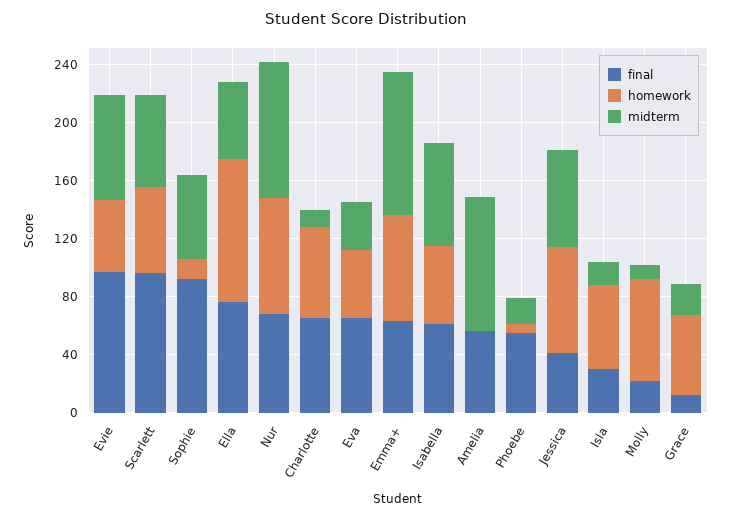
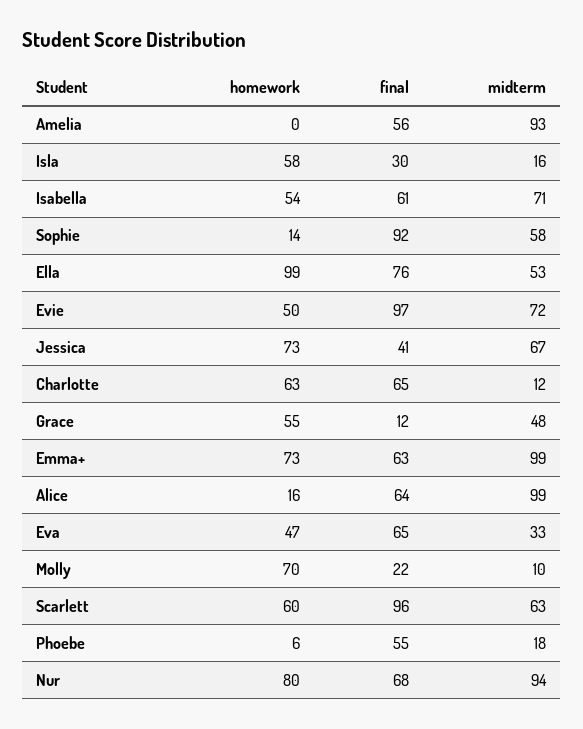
  {
    "final": {
      "Evie": 97,
      "Scarlett": 96,
      "Sophie": 92,
      "Ella": 76,
      "Nur": 68,
      "Charlotte": 65,
      "Eva": 65,
      "Emma+": 63,
      "Isabella": 61,
      "Amelia": 56,
      "Phoebe": 55,
      "Jessica": 41,
      "Isla": 30,
      "Molly": 22,
-     "Grace": 12
+     "Grace": 12,
+     "Alice": 64
    },
    "homework": {
      "Evie": 50,
      "Scarlett": 60,
      "Sophie": 14,
      "Ella": 99,
      "Nur": 80,
      "Charlotte": 63,
      "Eva": 47,
      "Emma+": 73,
      "Isabella": 54,
      "Amelia": 0,
      "Phoebe": 6,
      "Jessica": 73,
      "Isla": 58,
      "Molly": 70,
-     "Grace": 55
+     "Grace": 55,
+     "Alice": 16
    },
    "midterm": {
      "Evie": 72,
      "Scarlett": 63,
      "Sophie": 58,
      "Ella": 53,
      "Nur": 94,
      "Charlotte": 12,
      "Eva": 33,
      "Emma+": 99,
      "Isabella": 71,
      "Amelia": 93,
      "Phoebe": 18,
      "Jessica": 67,
      "Isla": 16,
      "Molly": 10,
-     "Grace": 20
+     "Grace": 48,
+     "Alice": 99
    }
  }

